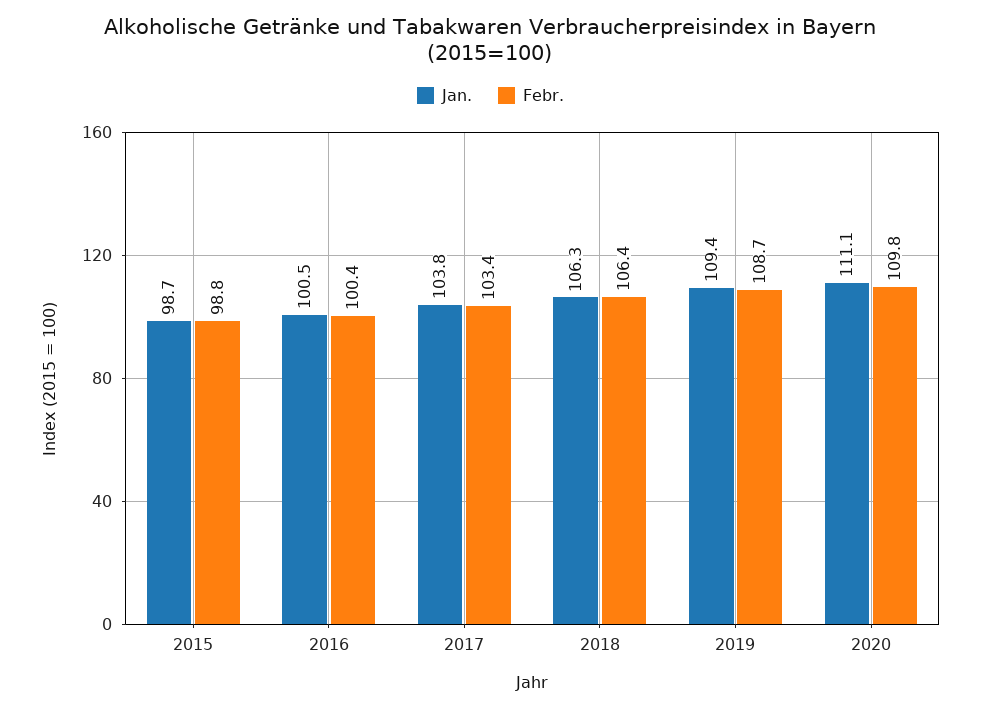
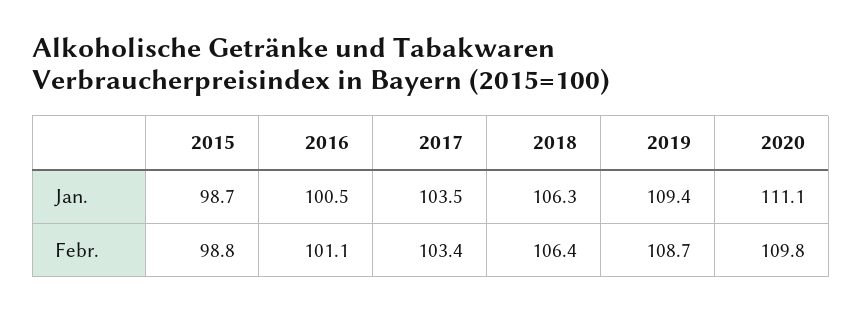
  {
    "Jan.": {
      "2015": 98.7,
      "2016": 100.5,
-     "2017": 103.8,
+     "2017": 103.5,
      "2018": 106.3,
      "2019": 109.4,
      "2020": 111.1
    },
    "Febr.": {
      "2015": 98.8,
-     "2016": 100.4,
+     "2016": 101.1,
      "2017": 103.4,
      "2018": 106.4,
      "2019": 108.7,
      "2020": 109.8
    }
  }

